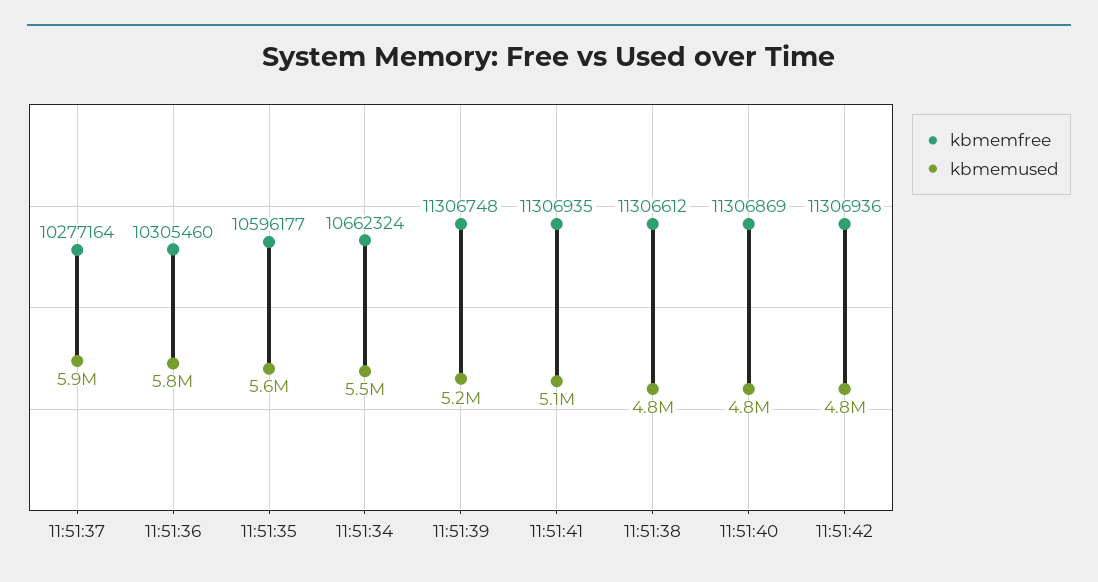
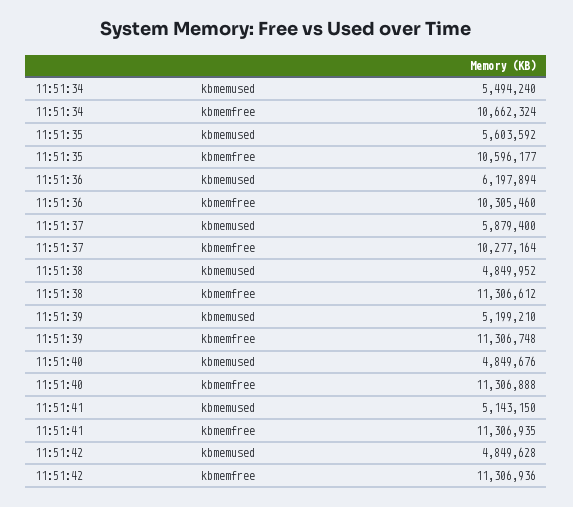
  {
    "kbmemfree": {
      "11:51:37": 10277164,
      "11:51:36": 10305460,
      "11:51:35": 10596177,
      "11:51:34": 10662324,
      "11:51:39": 11306748,
      "11:51:41": 11306935,
      "11:51:38": 11306612,
-     "11:51:40": 11306869,
+     "11:51:40": 11306888,
      "11:51:42": 11306936
    },
    "kbmemused": {
      "11:51:37": 5879400,
-     "11:51:36": 5800000,
+     "11:51:36": 6197894,
      "11:51:35": 5603592,
      "11:51:34": 5494240,
      "11:51:39": 5199210,
      "11:51:41": 5143150,
      "11:51:38": 4849952,
      "11:51:40": 4849676,
      "11:51:42": 4849628
    }
  }

